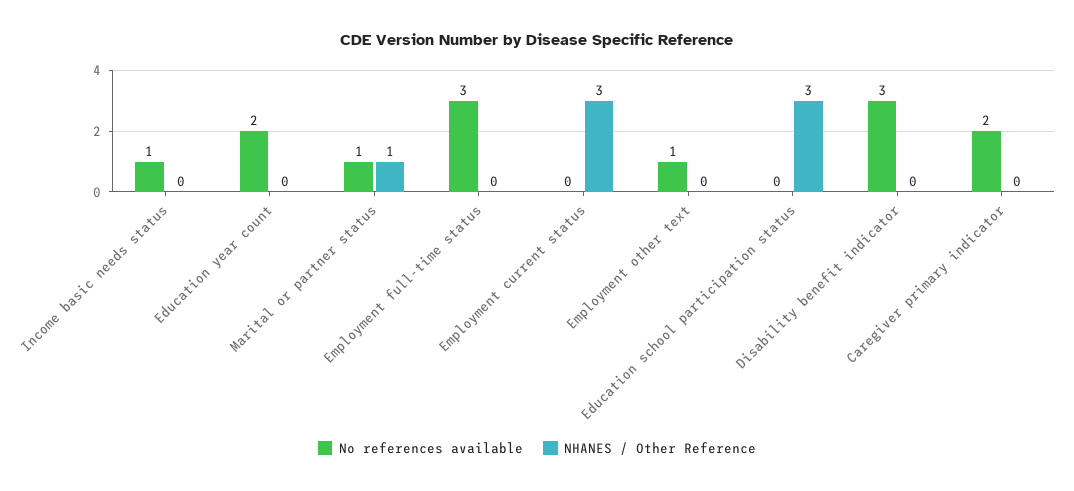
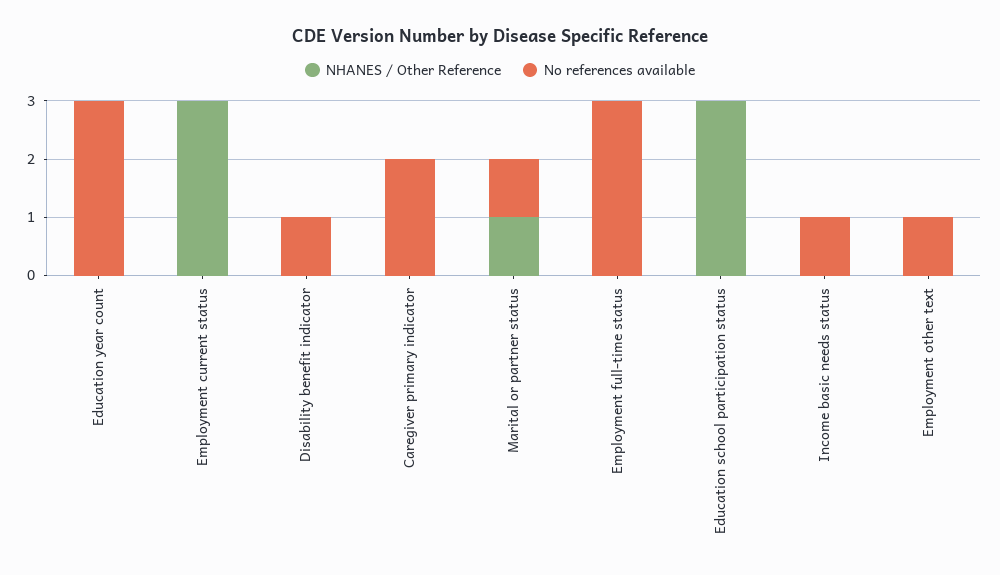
  {
    "No references available": {
      "Income basic needs status": 1,
-     "Education year count": 2,
+     "Education year count": 3,
      "Marital or partner status": 1,
      "Employment full-time status": 3,
      "Employment current status": 0,
      "Employment other text": 1,
      "Education school participation status": 0,
-     "Disability benefit indicator": 3,
+     "Disability benefit indicator": 1,
      "Caregiver primary indicator": 2
    },
    "NHANES / Other Reference": {
      "Income basic needs status": 0,
      "Education year count": 0,
      "Marital or partner status": 1,
      "Employment full-time status": 0,
      "Employment current status": 3,
      "Employment other text": 0,
      "Education school participation status": 3,
      "Disability benefit indicator": 0,
      "Caregiver primary indicator": 0
    }
  }

